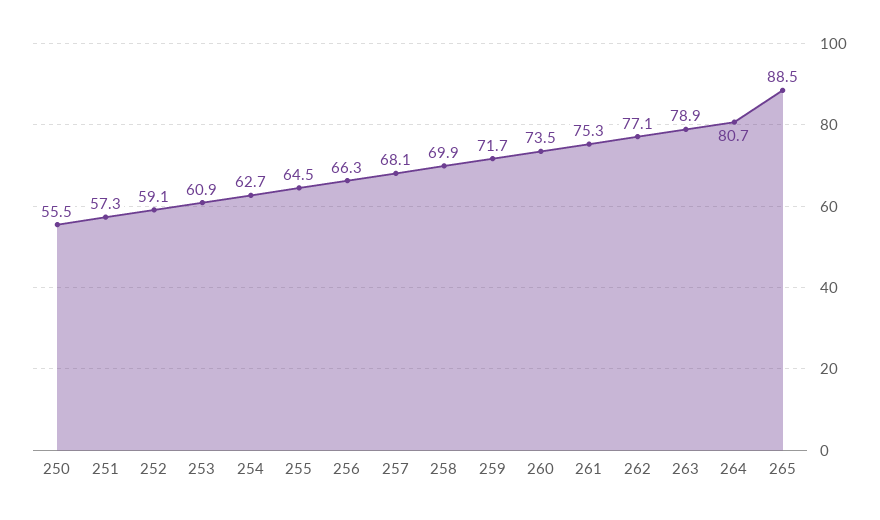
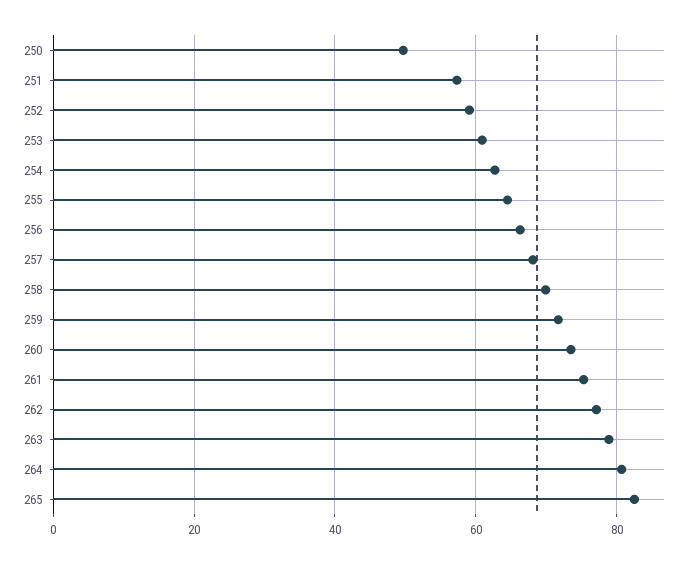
  {
-   "250": 55.5,
+   "250": 50,
    "251": 57.3,
    "252": 59.1,
    "253": 60.9,
    "254": 62.7,
    "255": 64.5,
    "256": 66.3,
    "257": 68.1,
    "258": 69.9,
    "259": 71.7,
    "260": 73.5,
    "261": 75.3,
    "262": 77.1,
    "263": 78.9,
    "264": 80.7,
-   "265": 88.5
+   "265": 82
  }

